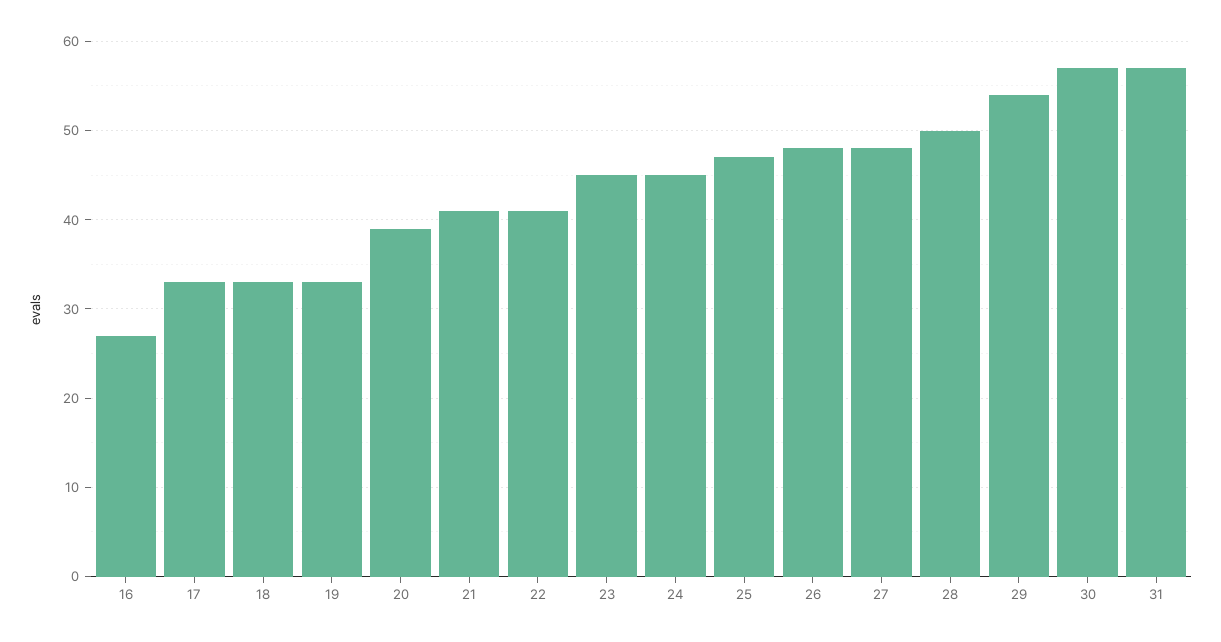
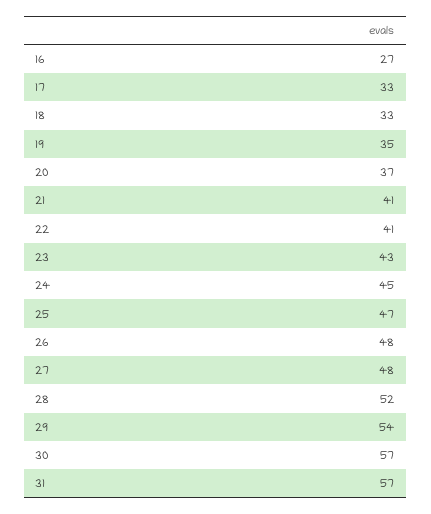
  {
    "16": 27,
    "17": 33,
    "18": 33,
-   "19": 33,
+   "19": 35,
-   "20": 39,
+   "20": 37,
    "21": 41,
    "22": 41,
-   "23": 45,
+   "23": 43,
    "24": 45,
    "25": 47,
    "26": 48,
    "27": 48,
-   "28": 50,
+   "28": 52,
    "29": 54,
    "30": 57,
    "31": 57
  }

